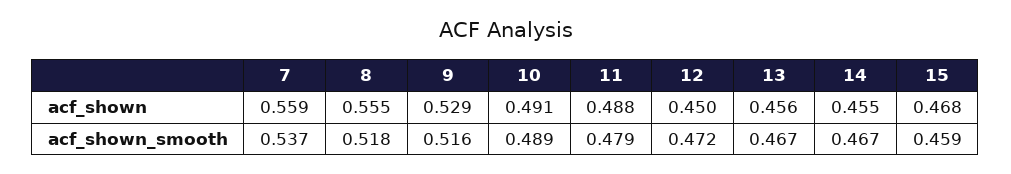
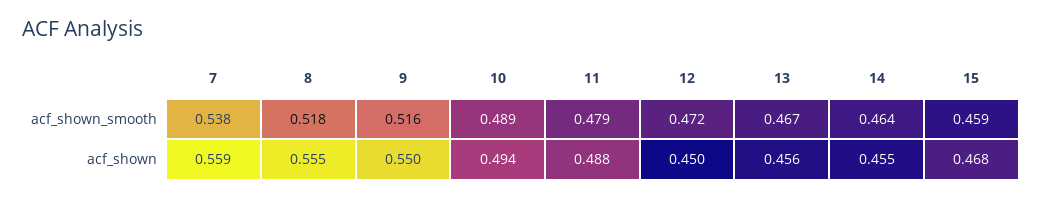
  {
    "7": {
      "acf_shown": 0.559,
-     "acf_shown_smooth": 0.537
+     "acf_shown_smooth": 0.538
    },
    "8": {
      "acf_shown": 0.555,
      "acf_shown_smooth": 0.518
    },
    "9": {
-     "acf_shown": 0.529,
+     "acf_shown": 0.55,
      "acf_shown_smooth": 0.516
    },
    "10": {
-     "acf_shown": 0.491,
+     "acf_shown": 0.494,
      "acf_shown_smooth": 0.489
    },
    "11": {
      "acf_shown": 0.488,
      "acf_shown_smooth": 0.479
    },
    "12": {
      "acf_shown": 0.45,
      "acf_shown_smooth": 0.472
    },
    "13": {
      "acf_shown": 0.456,
      "acf_shown_smooth": 0.467
    },
    "14": {
      "acf_shown": 0.455,
-     "acf_shown_smooth": 0.467
+     "acf_shown_smooth": 0.464
    },
    "15": {
      "acf_shown": 0.468,
      "acf_shown_smooth": 0.459
    }
  }

